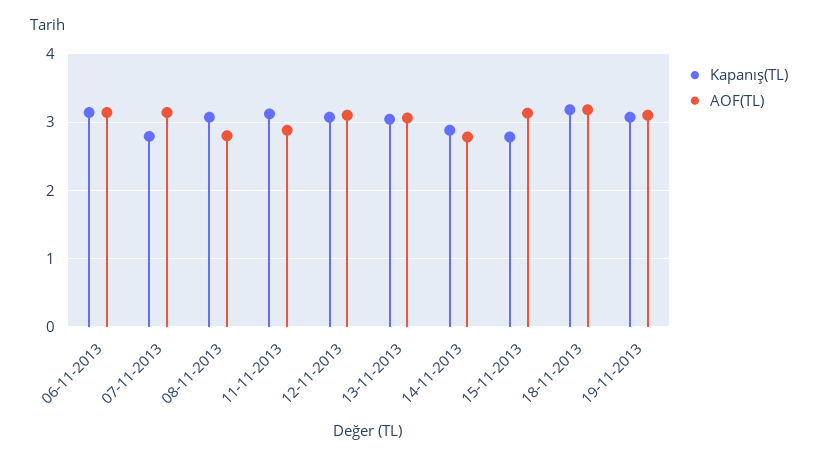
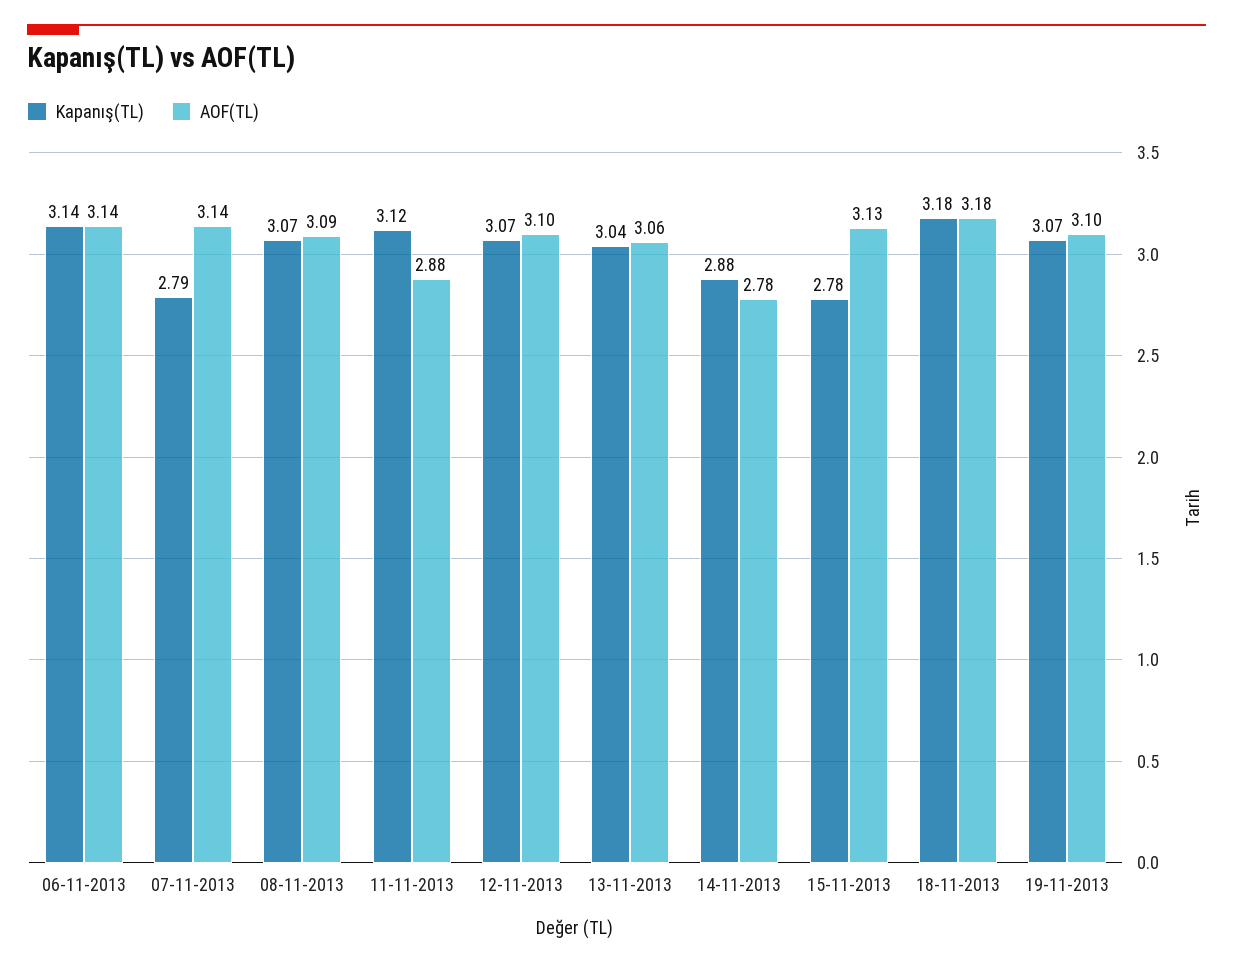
  {
    "Kapanış(TL)": {
      "06-11-2013": 3.14,
      "07-11-2013": 2.79,
      "08-11-2013": 3.07,
      "11-11-2013": 3.12,
      "12-11-2013": 3.07,
      "13-11-2013": 3.04,
      "14-11-2013": 2.88,
      "15-11-2013": 2.78,
      "18-11-2013": 3.18,
      "19-11-2013": 3.07
    },
    "AOF(TL)": {
      "06-11-2013": 3.14,
      "07-11-2013": 3.14,
-     "08-11-2013": 2.8,
+     "08-11-2013": 3.09,
      "11-11-2013": 2.88,
      "12-11-2013": 3.1,
      "13-11-2013": 3.06,
      "14-11-2013": 2.78,
      "15-11-2013": 3.13,
      "18-11-2013": 3.18,
      "19-11-2013": 3.1
    }
  }

